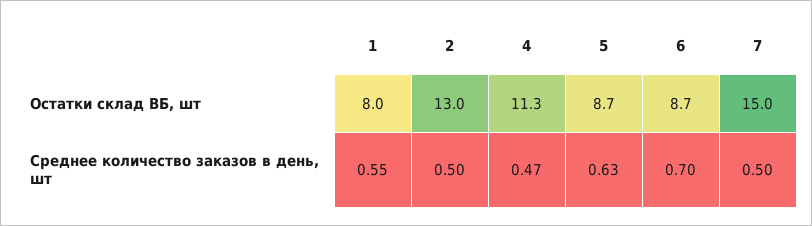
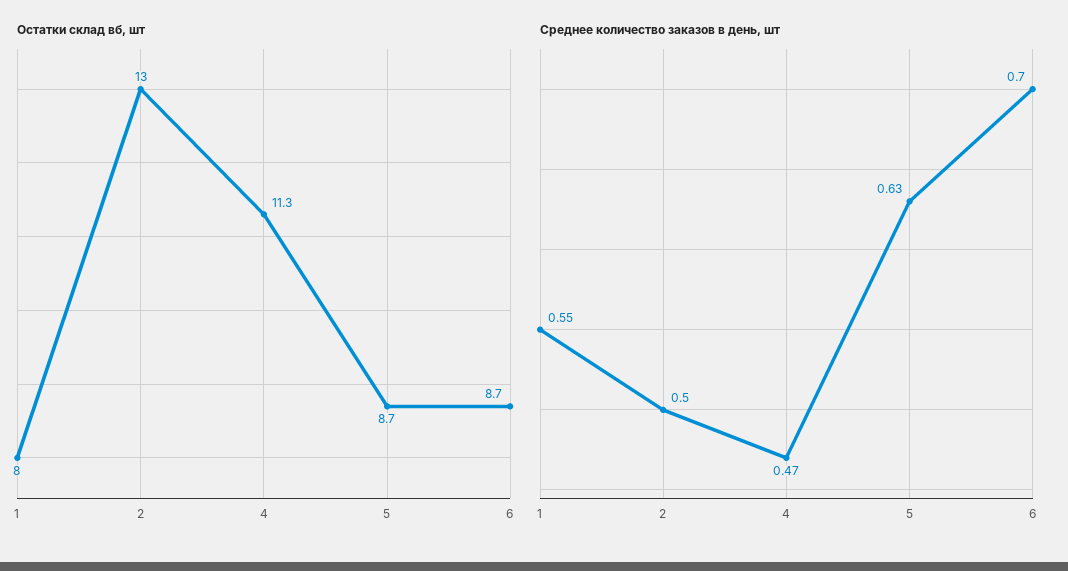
  {
    "Остатки склад ВБ, шт": {
      "1": 8,
      "2": 13,
      "4": 11.3,
      "5": 8.7,
-     "6": 8.7,
+     "6": 8.7
-     "7": 15
    },
    "Среднее количество заказов в день, шт": {
      "1": 0.55,
      "2": 0.5,
      "4": 0.47,
      "5": 0.63,
-     "6": 0.7,
+     "6": 0.7
-     "7": 0.5
    }
  }

